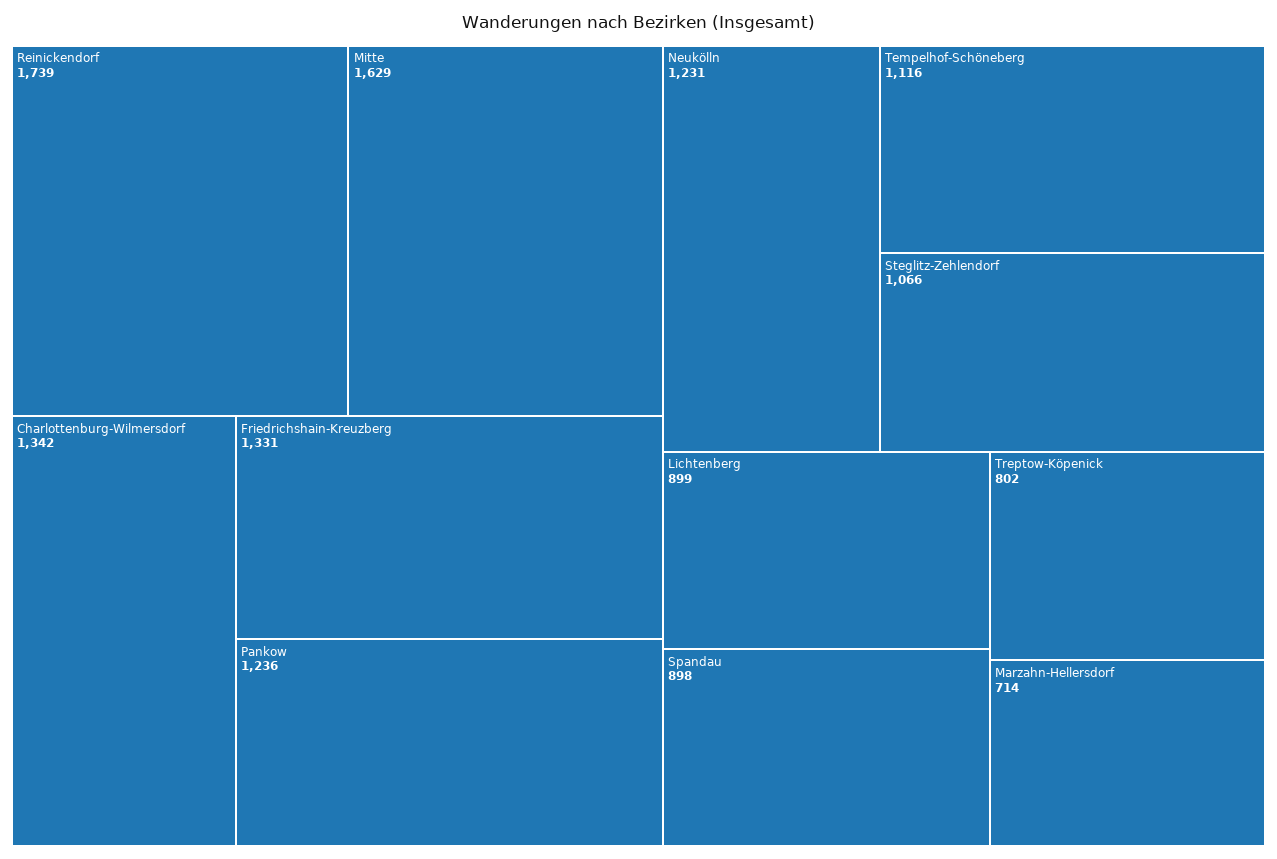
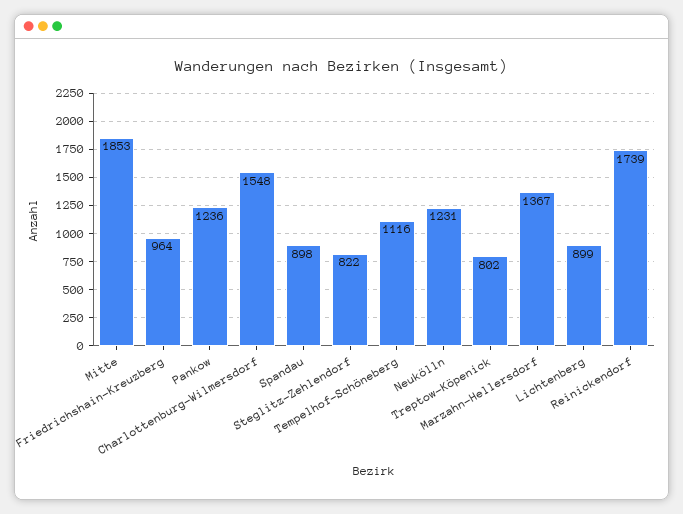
  {
    "Reinickendorf": 1739,
-   "Mitte": 1629,
+   "Mitte": 1853,
-   "Charlottenburg-Wilmersdorf": 1342,
+   "Charlottenburg-Wilmersdorf": 1548,
-   "Friedrichshain-Kreuzberg": 1331,
+   "Friedrichshain-Kreuzberg": 964,
    "Pankow": 1236,
    "Neukölln": 1231,
    "Tempelhof-Schöneberg": 1116,
-   "Steglitz-Zehlendorf": 1066,
+   "Steglitz-Zehlendorf": 822,
    "Lichtenberg": 899,
    "Spandau": 898,
    "Treptow-Köpenick": 802,
-   "Marzahn-Hellersdorf": 714
+   "Marzahn-Hellersdorf": 1367
  }

